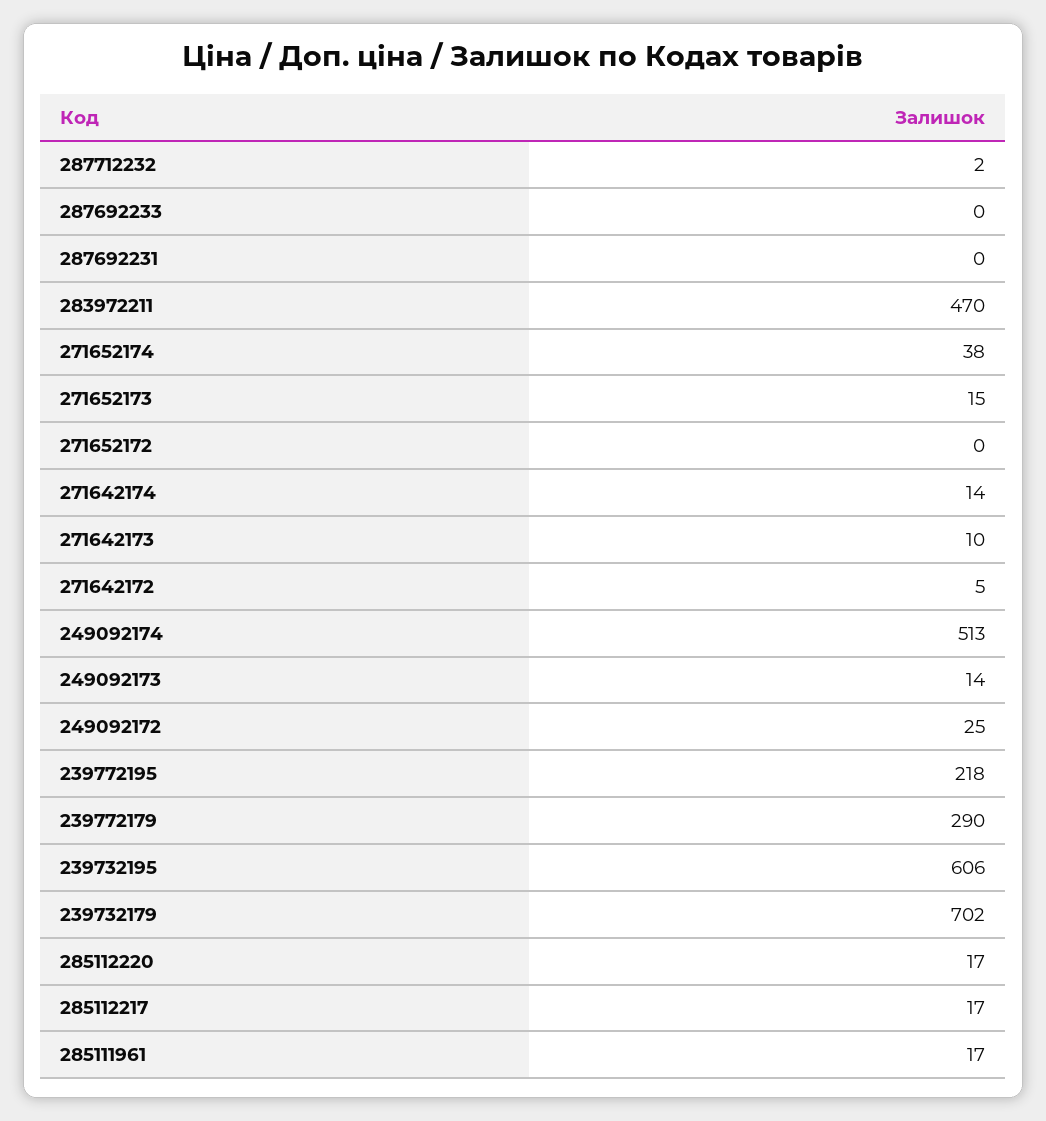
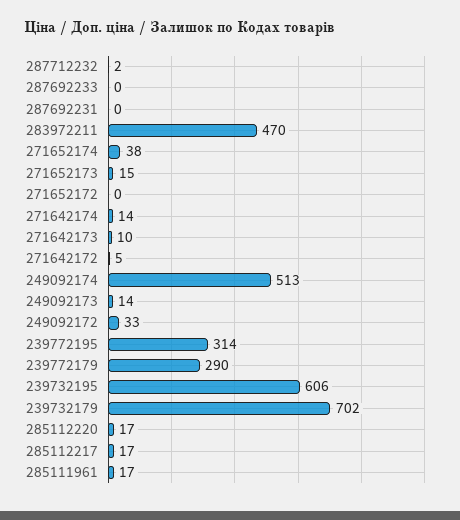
  {
    "287712232": 2,
    "287692233": 0,
    "287692231": 0,
    "283972211": 470,
    "271652174": 38,
    "271652173": 15,
    "271652172": 0,
    "271642174": 14,
    "271642173": 10,
    "271642172": 5,
    "249092174": 513,
    "249092173": 14,
-   "249092172": 25,
+   "249092172": 33,
-   "239772195": 218,
+   "239772195": 314,
    "239772179": 290,
    "239732195": 606,
    "239732179": 702,
    "285112220": 17,
    "285112217": 17,
    "285111961": 17
  }

